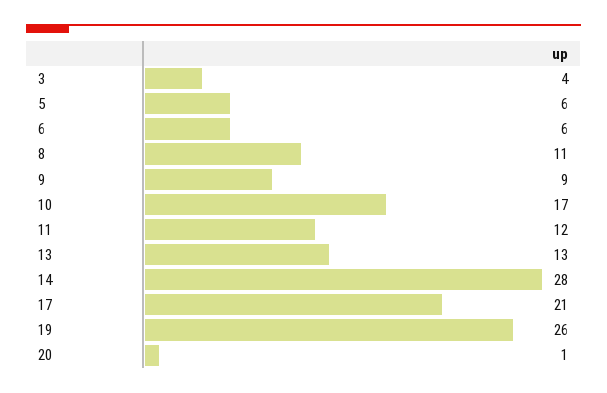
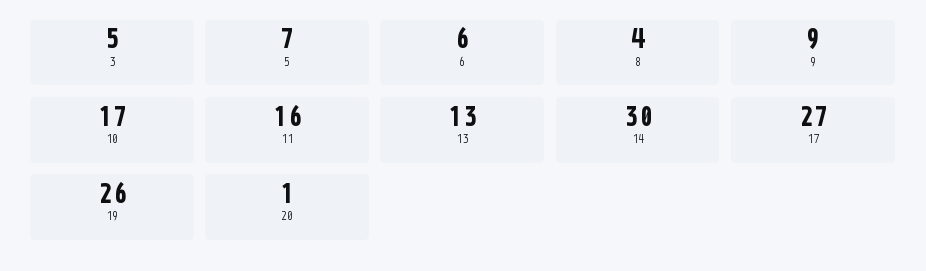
  {
-   "3": 4,
+   "3": 5,
-   "5": 6,
+   "5": 7,
    "6": 6,
-   "8": 11,
+   "8": 4,
    "9": 9,
    "10": 17,
-   "11": 12,
+   "11": 16,
    "13": 13,
-   "14": 28,
+   "14": 30,
-   "17": 21,
+   "17": 27,
    "19": 26,
    "20": 1
  }

